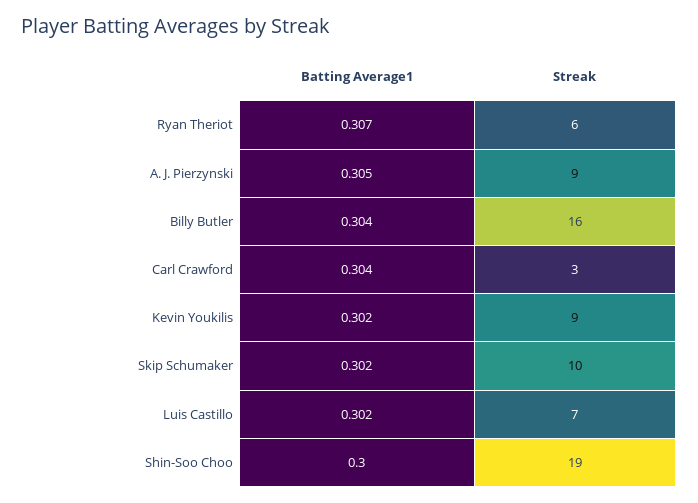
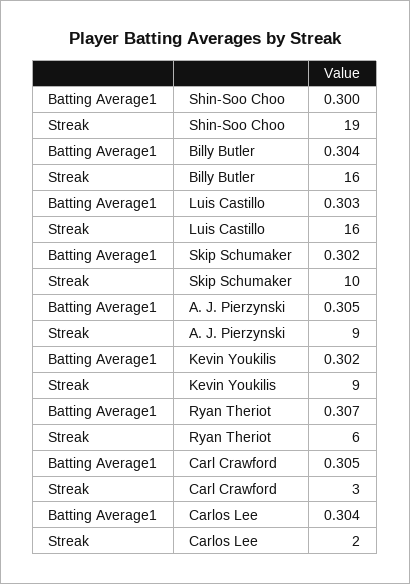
  {
    "Batting Average1": {
      "Ryan Theriot": 0.307,
      "A. J. Pierzynski": 0.305,
      "Billy Butler": 0.304,
-     "Carl Crawford": 0.304,
+     "Carl Crawford": 0.305,
      "Kevin Youkilis": 0.302,
      "Skip Schumaker": 0.302,
-     "Luis Castillo": 0.302,
+     "Luis Castillo": 0.303,
-     "Shin-Soo Choo": 0.3
+     "Shin-Soo Choo": 0.3,
+     "Carlos Lee": 0.304
    },
    "Streak": {
      "Ryan Theriot": 6,
      "A. J. Pierzynski": 9,
      "Billy Butler": 16,
      "Carl Crawford": 3,
      "Kevin Youkilis": 9,
      "Skip Schumaker": 10,
-     "Luis Castillo": 7,
+     "Luis Castillo": 16,
-     "Shin-Soo Choo": 19
+     "Shin-Soo Choo": 19,
+     "Carlos Lee": 2
    }
  }

